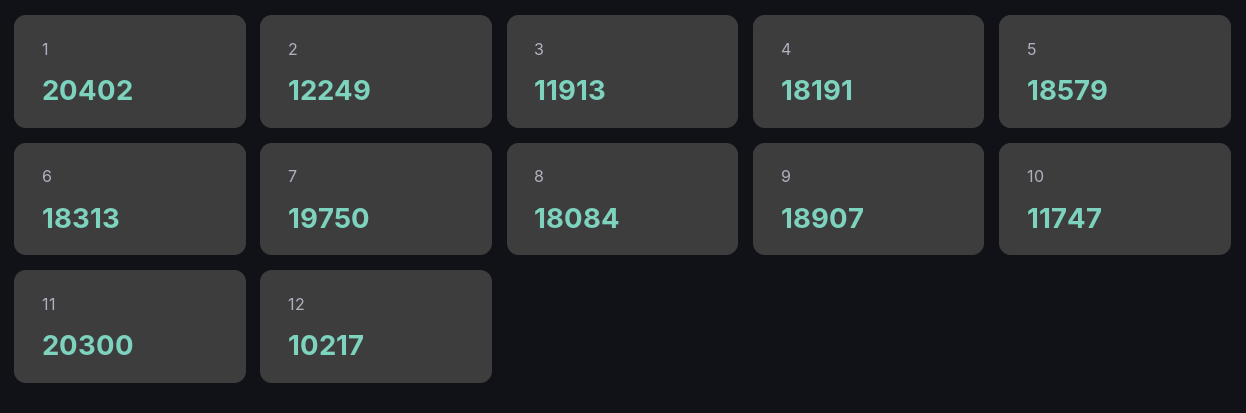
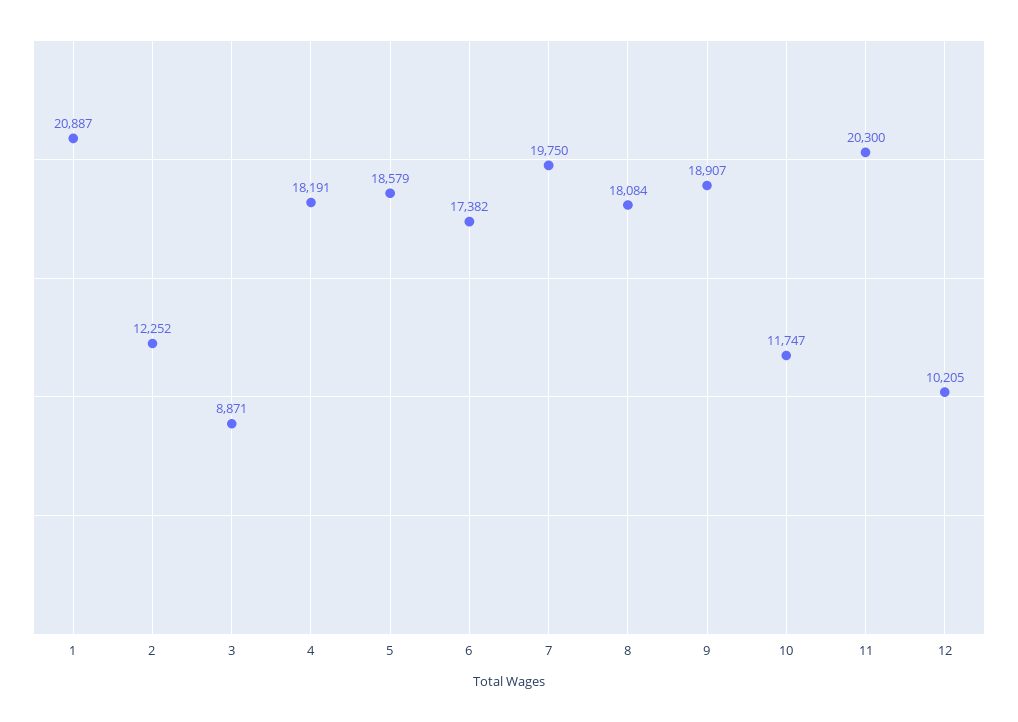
  {
-   "1": 20402,
+   "1": 20887,
-   "2": 12249,
+   "2": 12252,
-   "3": 11913,
+   "3": 8871,
    "4": 18191,
    "5": 18579,
-   "6": 18313,
+   "6": 17382,
    "7": 19750,
    "8": 18084,
    "9": 18907,
    "10": 11747,
    "11": 20300,
-   "12": 10217
+   "12": 10205
  }

